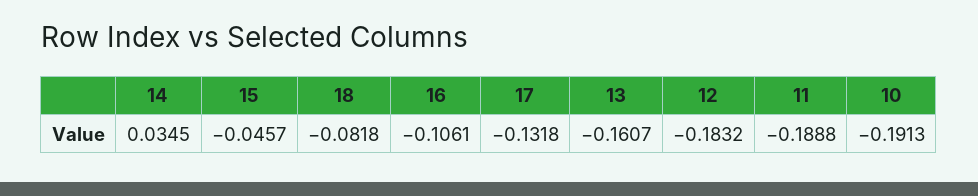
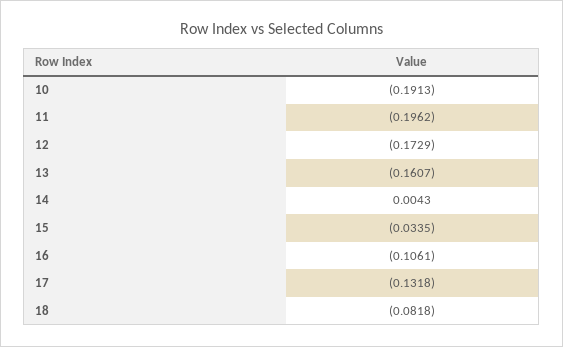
  {
-   "14": 0.0345,
+   "14": 0.0043,
-   "15": -0.0457,
+   "15": -0.0335,
    "18": -0.0818,
    "16": -0.1061,
    "17": -0.1318,
    "13": -0.1607,
-   "12": -0.1832,
+   "12": -0.1729,
-   "11": -0.1888,
+   "11": -0.1962,
    "10": -0.1913
  }

